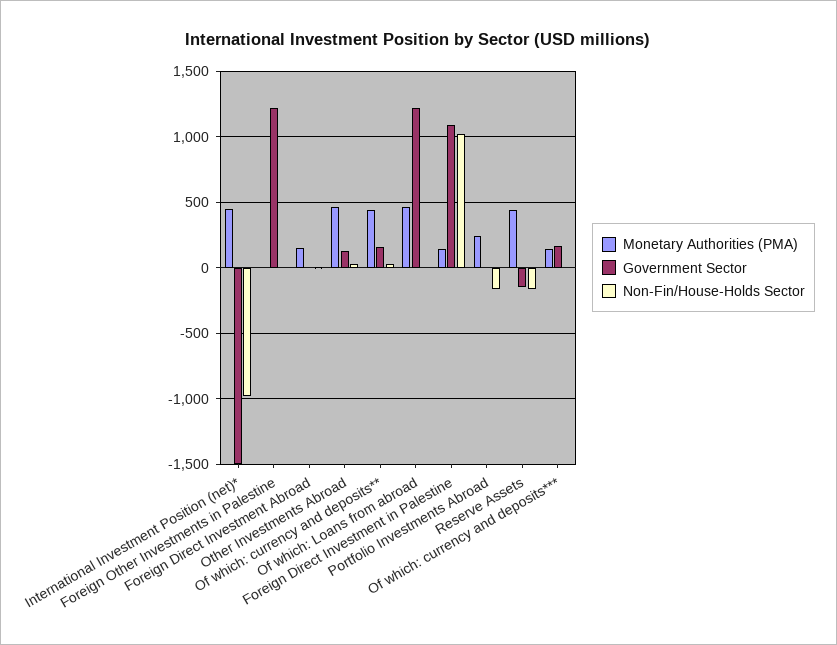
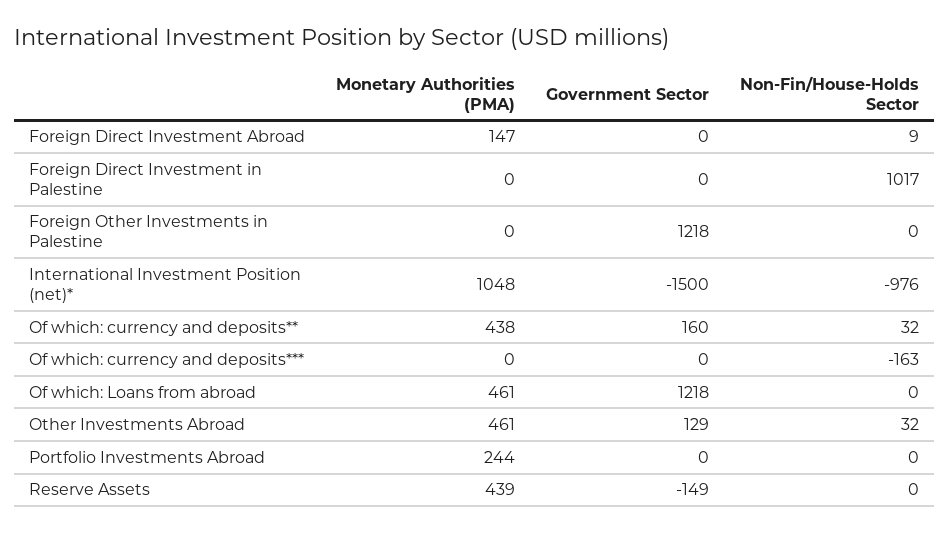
  {
    "Monetary Authorities (PMA)": {
-     "International Investment Position (net)*": 450,
+     "International Investment Position (net)*": 1048,
      "Foreign Other Investments in Palestine": 0,
      "Foreign Direct Investment Abroad": 147,
      "Other Investments Abroad": 461,
      "Of which: currency and deposits**": 438,
      "Of which: Loans from abroad": 461,
-     "Foreign Direct Investment in Palestine": 150,
+     "Foreign Direct Investment in Palestine": 0,
      "Portfolio Investments Abroad": 244,
      "Reserve Assets": 439,
-     "Of which: currency and deposits***": 150
+     "Of which: currency and deposits***": 0
    },
    "Government Sector": {
      "International Investment Position (net)*": -1500,
      "Foreign Other Investments in Palestine": 1218,
      "Foreign Direct Investment Abroad": 0,
      "Other Investments Abroad": 129,
      "Of which: currency and deposits**": 160,
      "Of which: Loans from abroad": 1218,
-     "Foreign Direct Investment in Palestine": 1100,
+     "Foreign Direct Investment in Palestine": 0,
      "Portfolio Investments Abroad": 0,
      "Reserve Assets": -149,
-     "Of which: currency and deposits***": 150
+     "Of which: currency and deposits***": 0
    },
    "Non-Fin/House-Holds Sector": {
      "International Investment Position (net)*": -976,
      "Foreign Other Investments in Palestine": 0,
      "Foreign Direct Investment Abroad": 9,
      "Other Investments Abroad": 32,
      "Of which: currency and deposits**": 32,
      "Of which: Loans from abroad": 0,
      "Foreign Direct Investment in Palestine": 1017,
-     "Portfolio Investments Abroad": -150,
+     "Portfolio Investments Abroad": 0,
-     "Reserve Assets": -150,
+     "Reserve Assets": 0,
-     "Of which: currency and deposits***": 0
+     "Of which: currency and deposits***": -163
    }
  }

